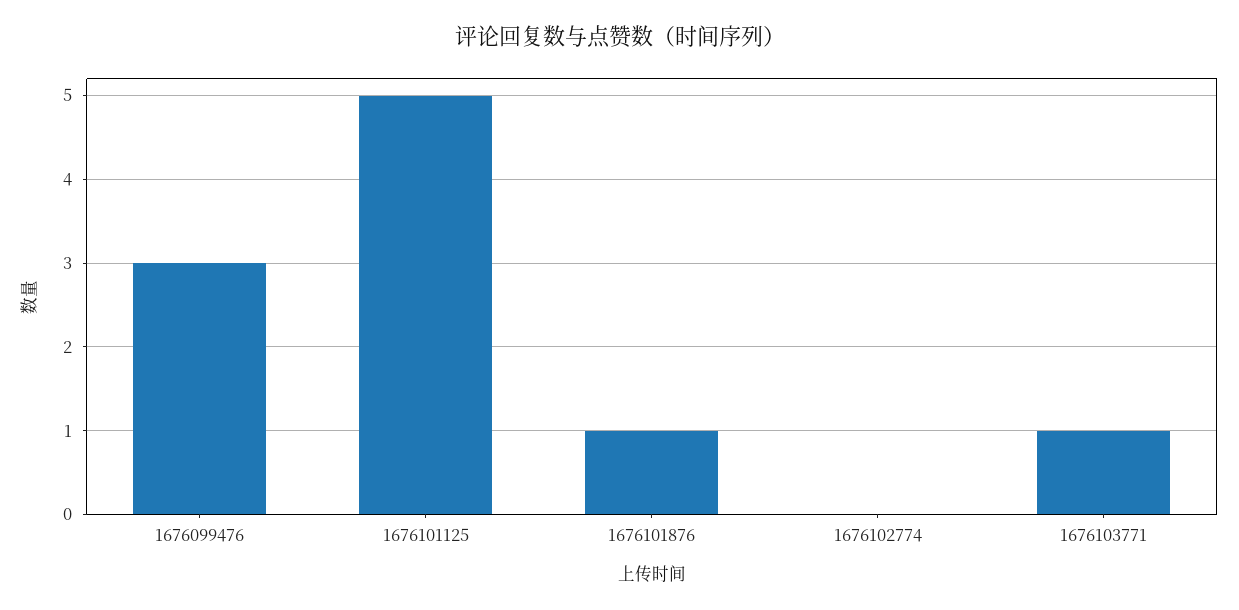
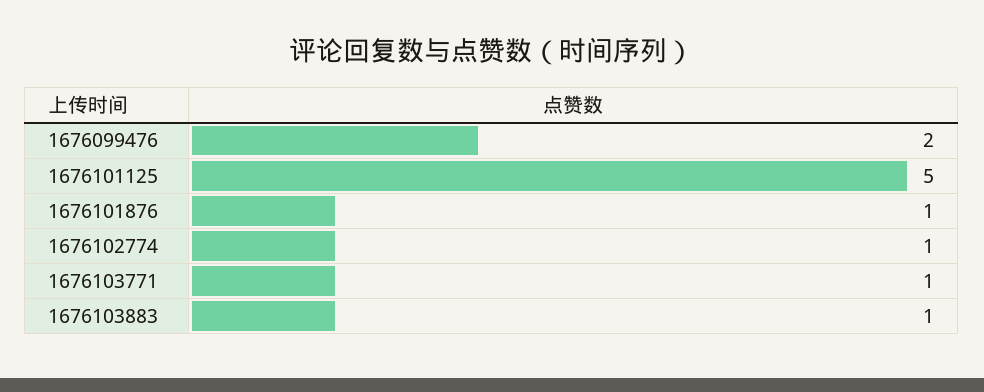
  {
-   "1676099476": 3,
+   "1676099476": 2,
    "1676101125": 5,
    "1676101876": 1,
-   "1676102774": 0,
+   "1676102774": 1,
-   "1676103771": 1
+   "1676103771": 1,
+   "1676103883": 1
  }

